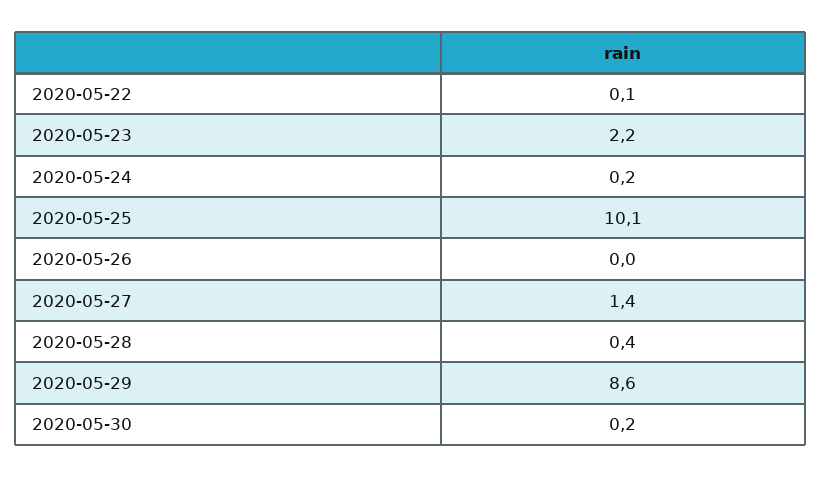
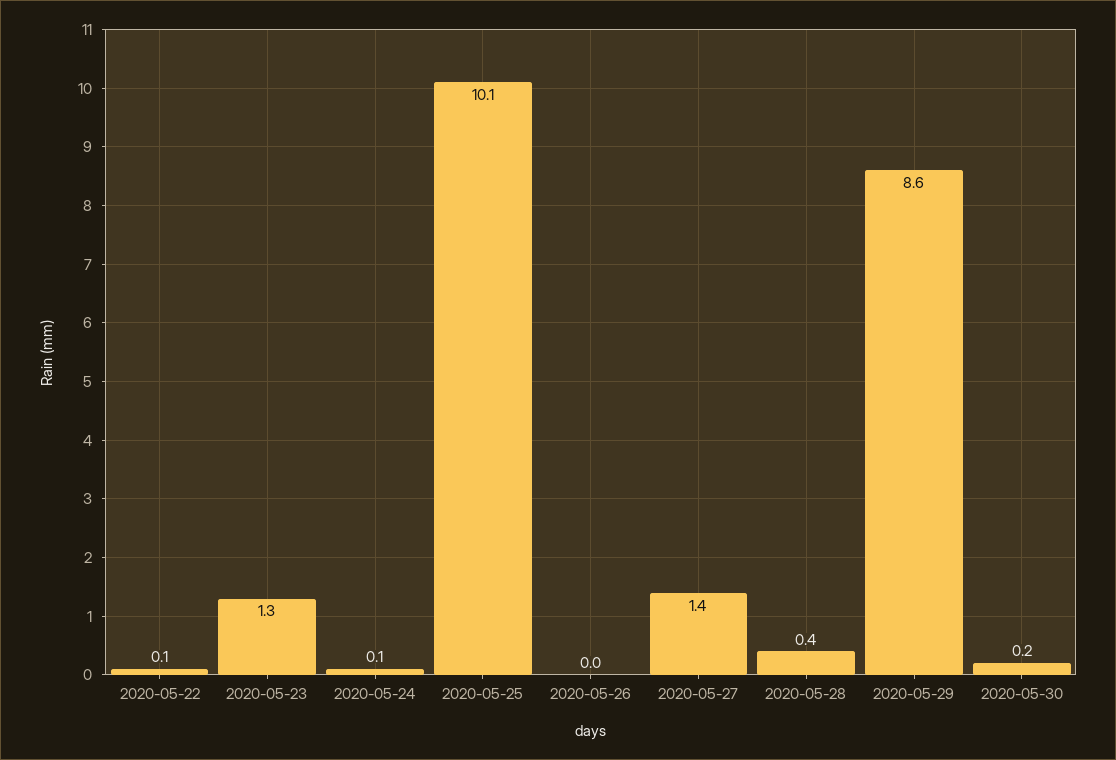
  {
    "2020-05-22": 0.1,
-   "2020-05-23": 2.2,
+   "2020-05-23": 1.3,
-   "2020-05-24": 0.2,
+   "2020-05-24": 0.1,
    "2020-05-25": 10.1,
    "2020-05-26": 0,
    "2020-05-27": 1.4,
    "2020-05-28": 0.4,
    "2020-05-29": 8.6,
    "2020-05-30": 0.2
  }

